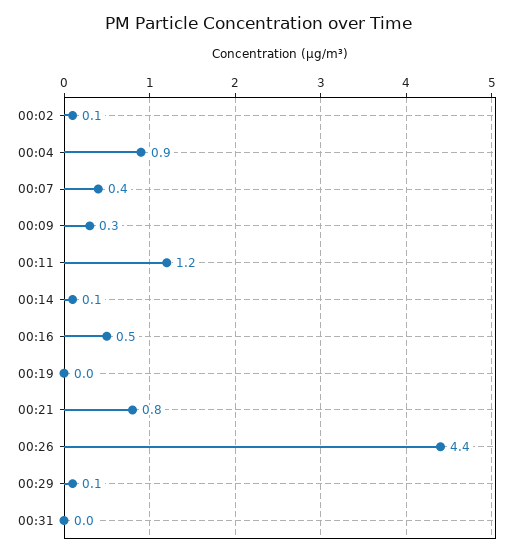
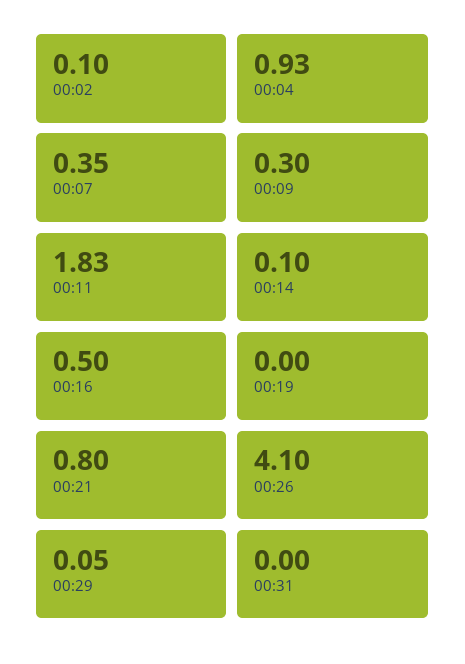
  {
    "00:02": 0.1,
    "00:04": 0.93,
    "00:07": 0.35,
    "00:09": 0.3,
-   "00:11": 1.2,
+   "00:11": 1.83,
    "00:14": 0.1,
    "00:16": 0.5,
    "00:19": 0,
    "00:21": 0.8,
-   "00:26": 4.4,
+   "00:26": 4.1,
    "00:29": 0.05,
    "00:31": 0
  }

